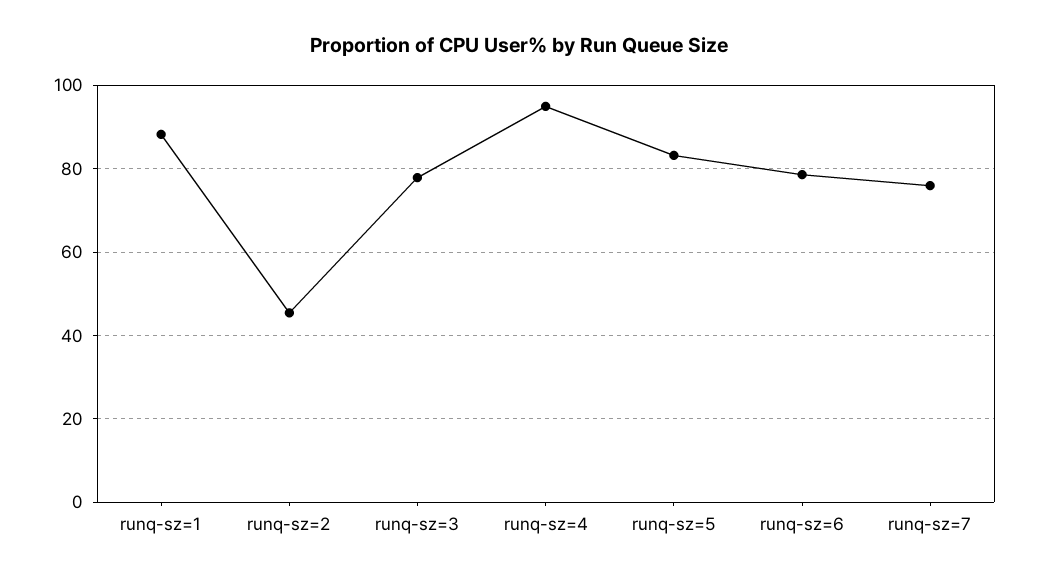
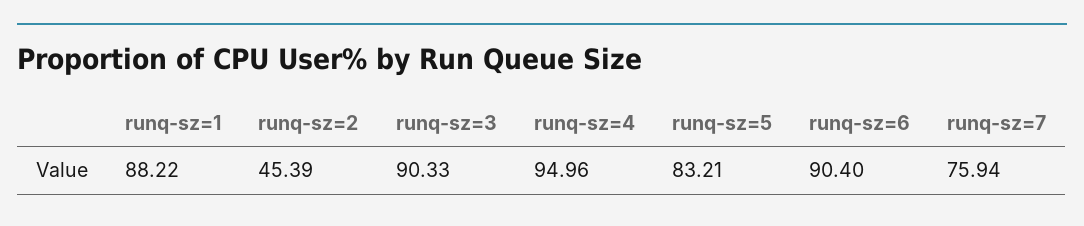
  {
    "runq-sz=1": 88.22,
    "runq-sz=2": 45.39,
-   "runq-sz=3": 78,
+   "runq-sz=3": 90.33,
    "runq-sz=4": 94.96,
    "runq-sz=5": 83.21,
-   "runq-sz=6": 78,
+   "runq-sz=6": 90.4,
    "runq-sz=7": 75.94
  }

